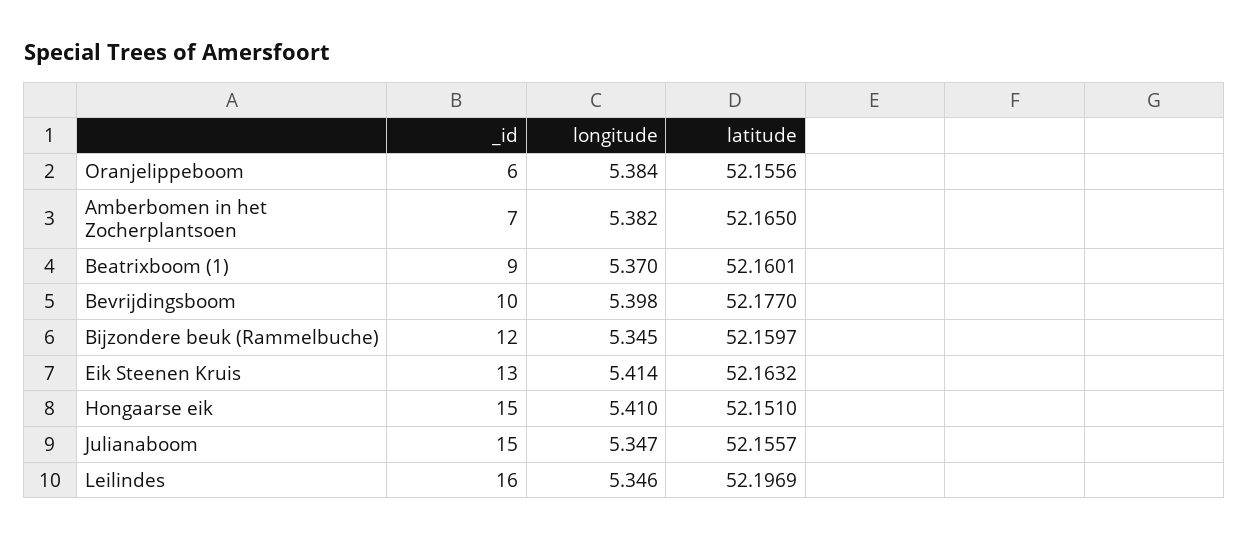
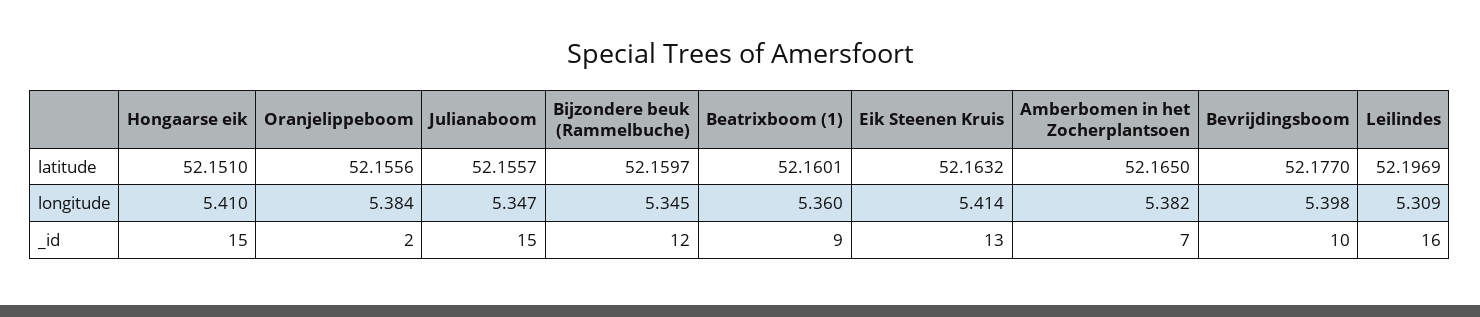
  {
    "_id": {
-     "Oranjelippeboom": 6,
+     "Oranjelippeboom": 2,
      "Amberbomen in het Zocherplantsoen": 7,
      "Beatrixboom (1)": 9,
      "Bevrijdingsboom": 10,
      "Bijzondere beuk (Rammelbuche)": 12,
      "Eik Steenen Kruis": 13,
      "Hongaarse eik": 15,
      "Julianaboom": 15,
      "Leilindes": 16
    },
    "longitude": {
      "Oranjelippeboom": 5.384,
      "Amberbomen in het Zocherplantsoen": 5.382,
-     "Beatrixboom (1)": 5.37,
+     "Beatrixboom (1)": 5.36,
      "Bevrijdingsboom": 5.398,
      "Bijzondere beuk (Rammelbuche)": 5.345,
      "Eik Steenen Kruis": 5.414,
      "Hongaarse eik": 5.41,
      "Julianaboom": 5.347,
-     "Leilindes": 5.346
+     "Leilindes": 5.309
    },
    "latitude": {
      "Oranjelippeboom": 52.1556,
      "Amberbomen in het Zocherplantsoen": 52.165,
      "Beatrixboom (1)": 52.1601,
      "Bevrijdingsboom": 52.177,
      "Bijzondere beuk (Rammelbuche)": 52.1597,
      "Eik Steenen Kruis": 52.1632,
      "Hongaarse eik": 52.151,
      "Julianaboom": 52.1557,
      "Leilindes": 52.1969
    }
  }

